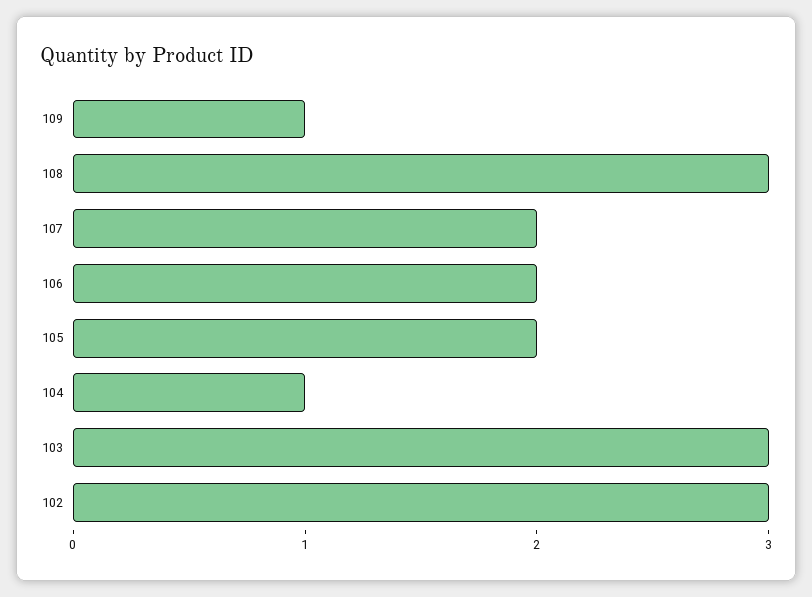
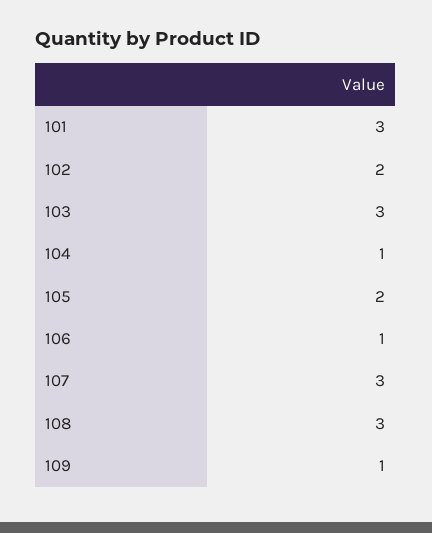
  {
    "109": 1,
    "108": 3,
-   "107": 2,
+   "107": 3,
-   "106": 2,
+   "106": 1,
    "105": 2,
    "104": 1,
    "103": 3,
-   "102": 3
+   "102": 2,
+   "101": 3
  }

